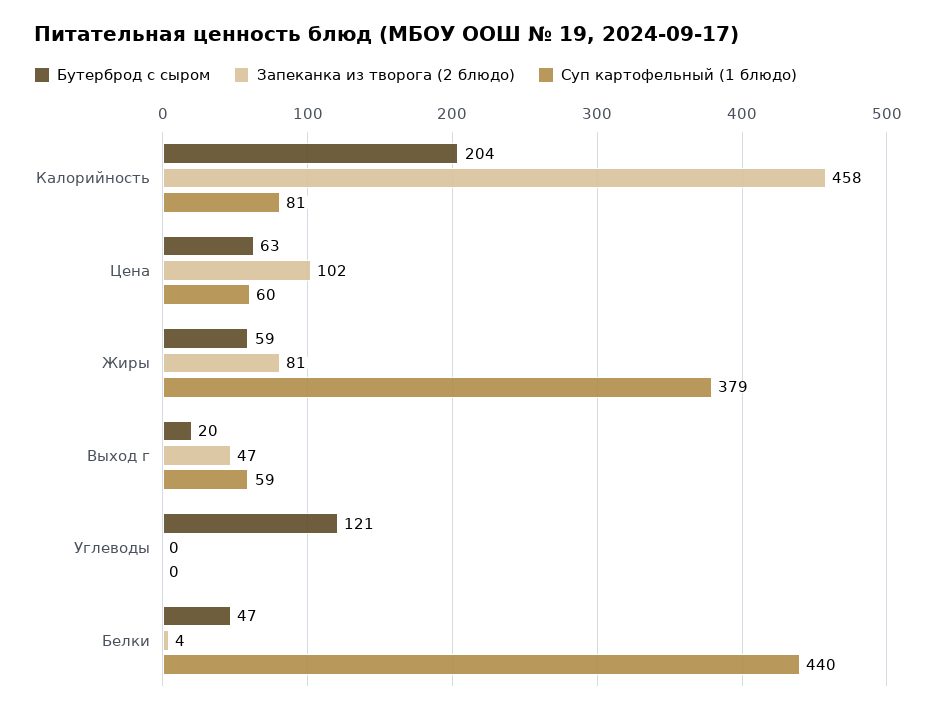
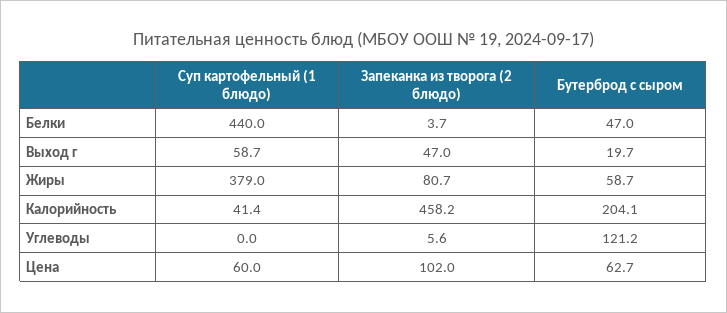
  {
    "Бутерброд с сыром": {
      "Калорийность": 204.1,
      "Цена": 62.7,
      "Жиры": 58.7,
      "Выход г": 19.7,
      "Углеводы": 121.2,
      "Белки": 47
    },
    "Запеканка из творога (2 блюдо)": {
      "Калорийность": 458.2,
      "Цена": 102,
      "Жиры": 80.7,
      "Выход г": 47,
-     "Углеводы": 0,
+     "Углеводы": 5.6,
      "Белки": 3.7
    },
    "Суп картофельный (1 блюдо)": {
-     "Калорийность": 81,
+     "Калорийность": 41.4,
      "Цена": 60,
      "Жиры": 379,
      "Выход г": 58.7,
      "Углеводы": 0,
      "Белки": 440
    }
  }

